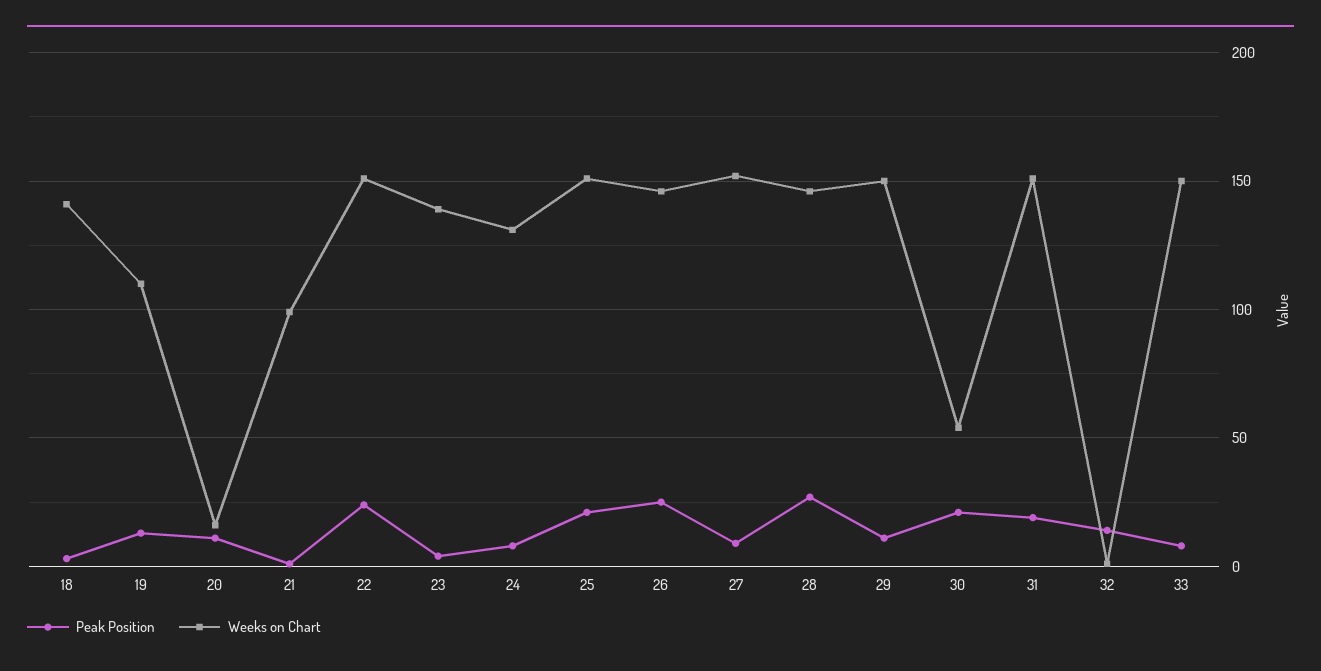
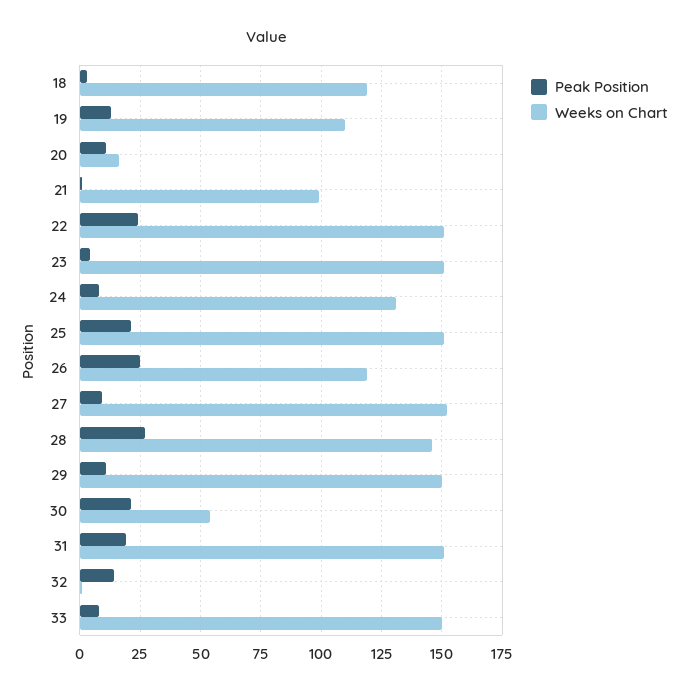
  {
    "Peak Position": {
      "18": 5,
      "19": 15,
      "20": 10,
      "21": 0,
      "22": 25,
      "23": 5,
      "24": 10,
      "25": 20,
      "26": 25,
      "27": 10,
      "28": 25,
      "29": 10,
      "30": 20,
      "31": 20,
      "32": 15,
      "33": 10
    },
    "Weeks on Chart": {
-     "18": 140,
+     "18": 120,
      "19": 110,
      "20": 15,
      "21": 100,
      "22": 150,
-     "23": 140,
+     "23": 150,
      "24": 130,
      "25": 150,
-     "26": 145,
+     "26": 120,
      "27": 150,
      "28": 145,
      "29": 150,
      "30": 55,
      "31": 150,
      "32": 0,
      "33": 150
    }
  }

